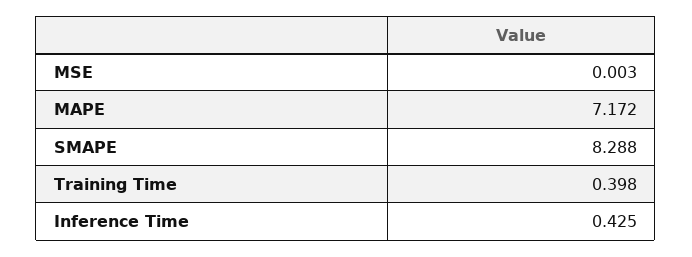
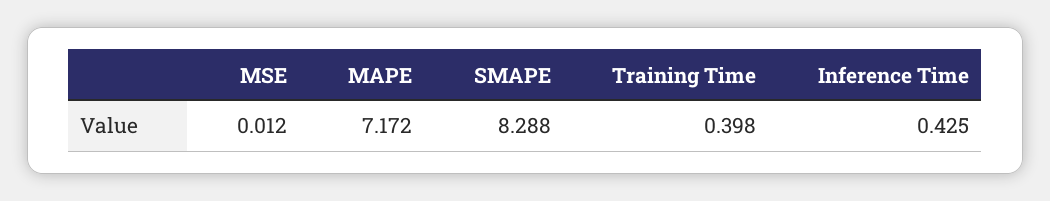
  {
-   "MSE": 0.003,
+   "MSE": 0.012,
    "MAPE": 7.172,
    "SMAPE": 8.288,
    "Training Time": 0.398,
    "Inference Time": 0.425
  }

